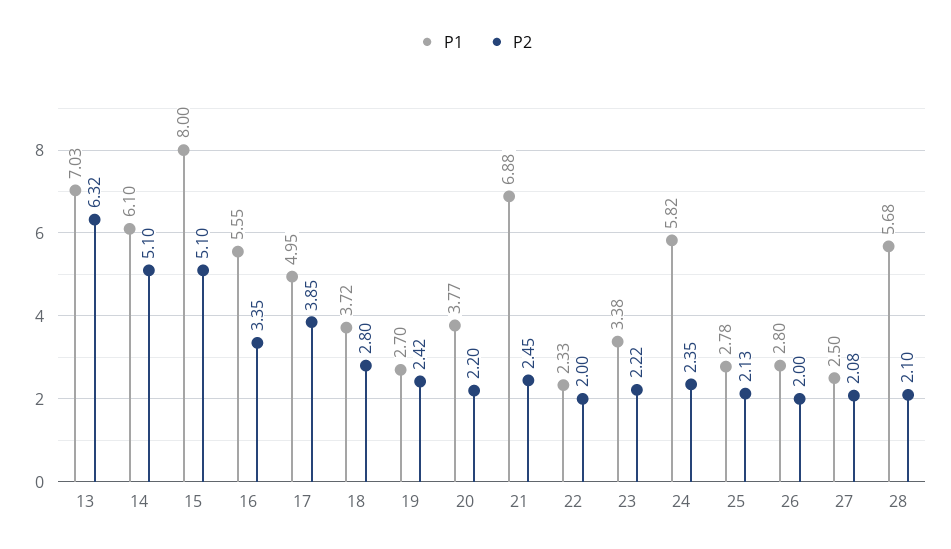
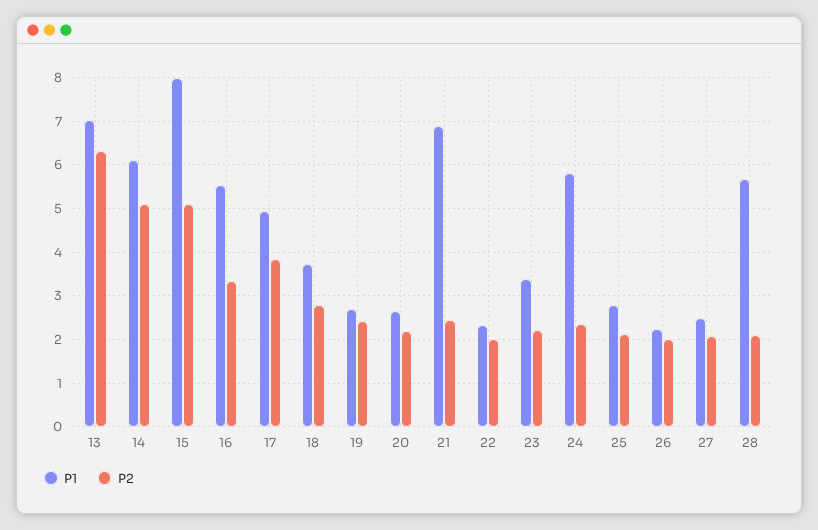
  {
    "P1": {
      "13": 7.03,
      "14": 6.1,
      "15": 8,
      "16": 5.55,
      "17": 4.95,
      "18": 3.72,
      "19": 2.7,
-     "20": 3.77,
+     "20": 2.6,
      "21": 6.88,
      "22": 2.33,
      "23": 3.38,
      "24": 5.82,
      "25": 2.78,
-     "26": 2.8,
+     "26": 2.2,
      "27": 2.5,
      "28": 5.68
    },
    "P2": {
      "13": 6.32,
      "14": 5.1,
      "15": 5.1,
      "16": 3.35,
      "17": 3.85,
      "18": 2.8,
      "19": 2.42,
      "20": 2.2,
      "21": 2.45,
      "22": 2,
      "23": 2.22,
      "24": 2.35,
      "25": 2.13,
      "26": 2,
      "27": 2.08,
      "28": 2.1
    }
  }

